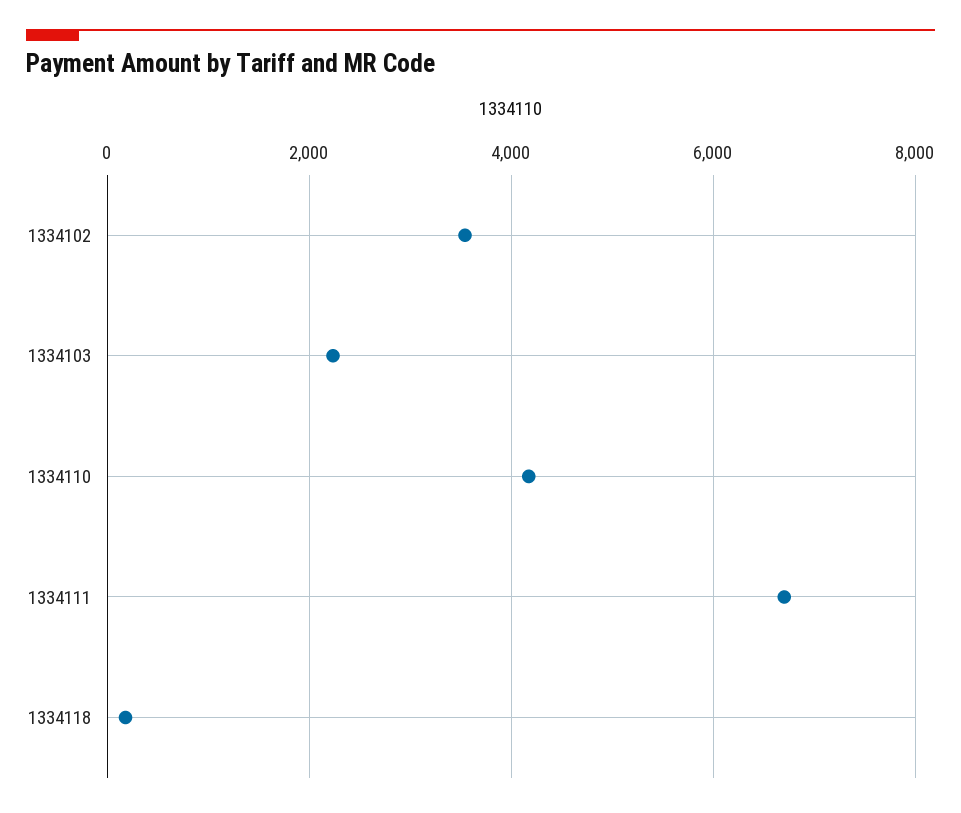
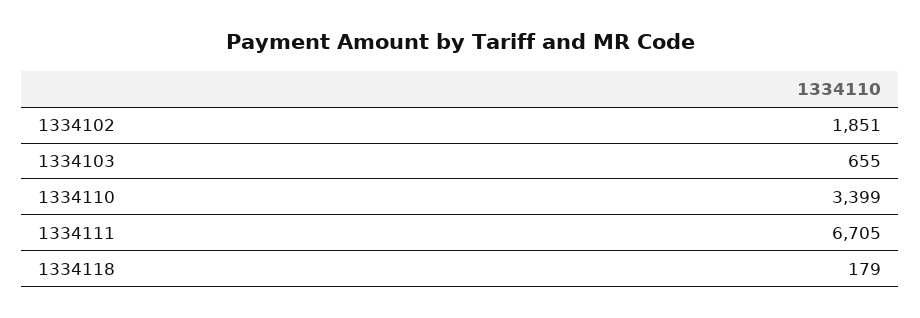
  {
-   "1334102": 3600,
+   "1334102": 1851,
-   "1334103": 2200,
+   "1334103": 655,
-   "1334110": 4200,
+   "1334110": 3399,
    "1334111": 6705,
    "1334118": 179
  }

